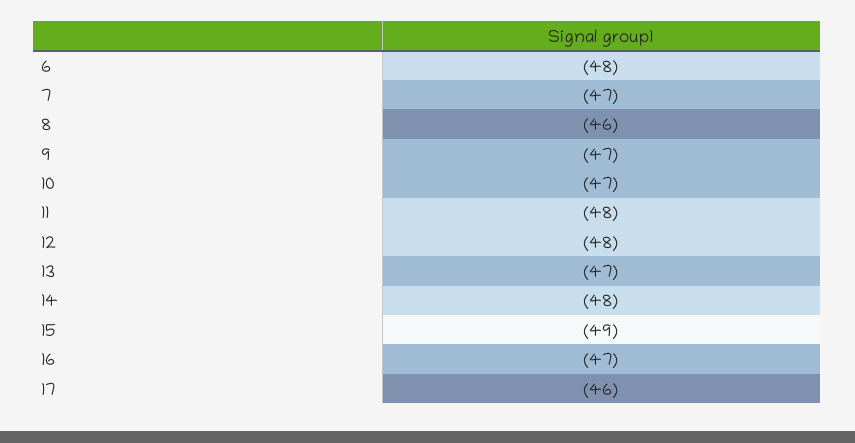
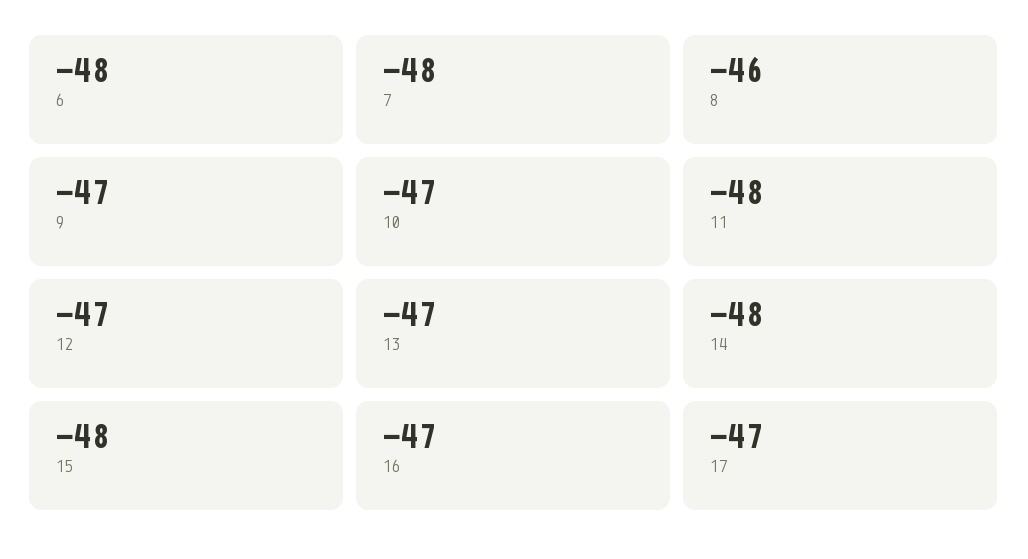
  {
    "6": -48,
-   "7": -47,
+   "7": -48,
    "8": -46,
    "9": -47,
    "10": -47,
    "11": -48,
-   "12": -48,
+   "12": -47,
    "13": -47,
    "14": -48,
-   "15": -49,
+   "15": -48,
    "16": -47,
-   "17": -46
+   "17": -47
  }

